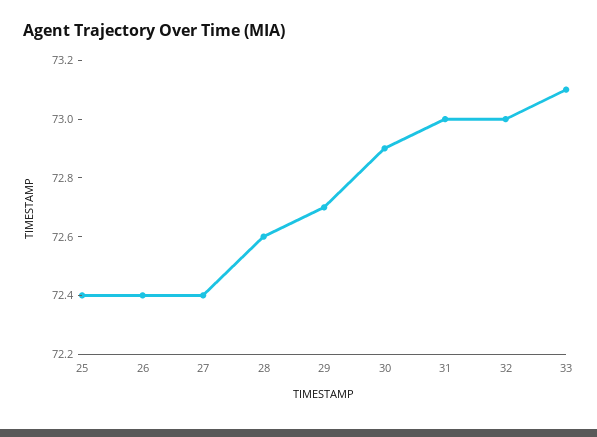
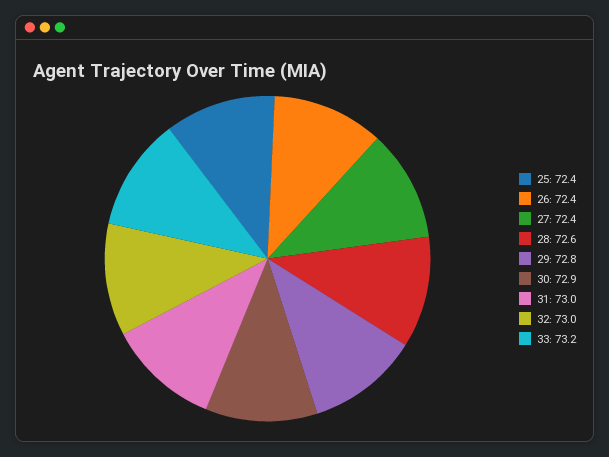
  {
    "25": 72.4,
    "26": 72.4,
    "27": 72.4,
    "28": 72.6,
-   "29": 72.7,
+   "29": 72.8,
    "30": 72.9,
    "31": 73,
    "32": 73,
-   "33": 73.1
+   "33": 73.2
  }

